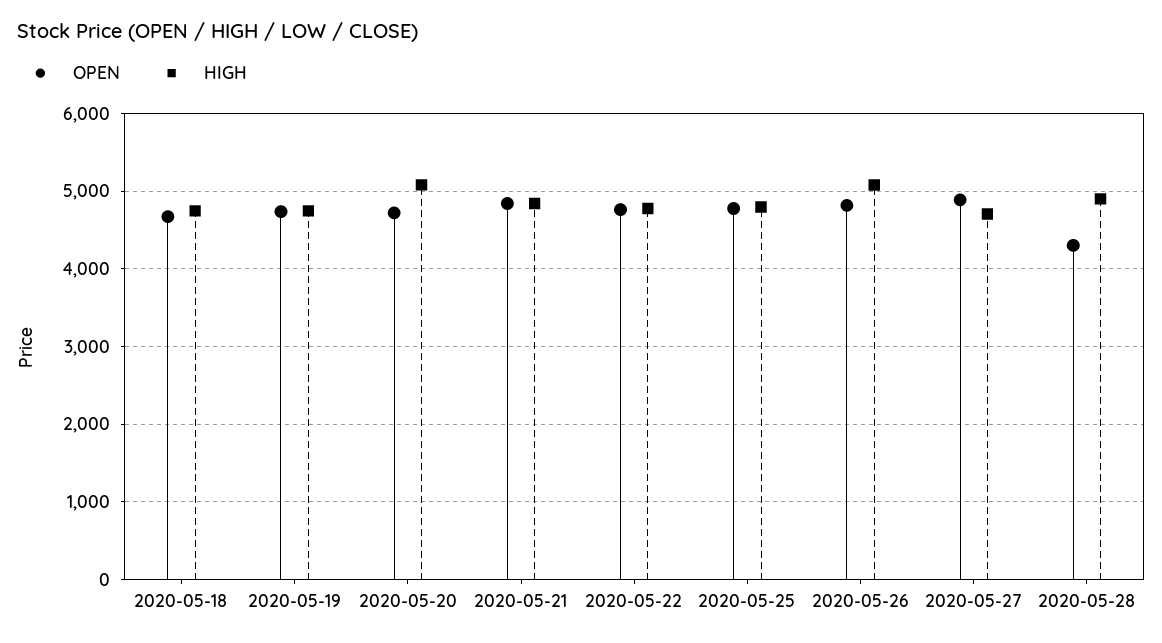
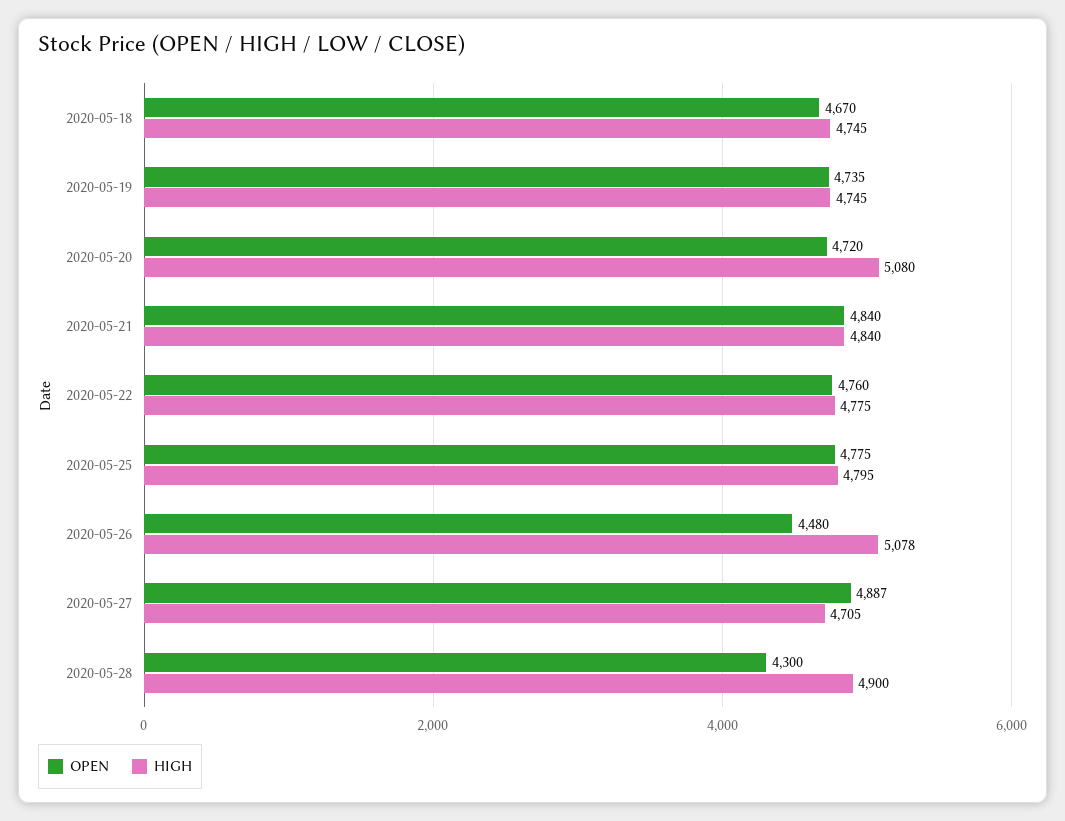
  {
    "OPEN": {
      "2020-05-18": 4670,
      "2020-05-19": 4735,
      "2020-05-20": 4720,
      "2020-05-21": 4840,
      "2020-05-22": 4760,
      "2020-05-25": 4775,
-     "2020-05-26": 4800,
+     "2020-05-26": 4480,
      "2020-05-27": 4887,
      "2020-05-28": 4300
    },
    "HIGH": {
      "2020-05-18": 4745,
      "2020-05-19": 4745,
      "2020-05-20": 5080,
      "2020-05-21": 4840,
      "2020-05-22": 4775,
      "2020-05-25": 4795,
      "2020-05-26": 5078,
      "2020-05-27": 4705,
      "2020-05-28": 4900
    }
  }

